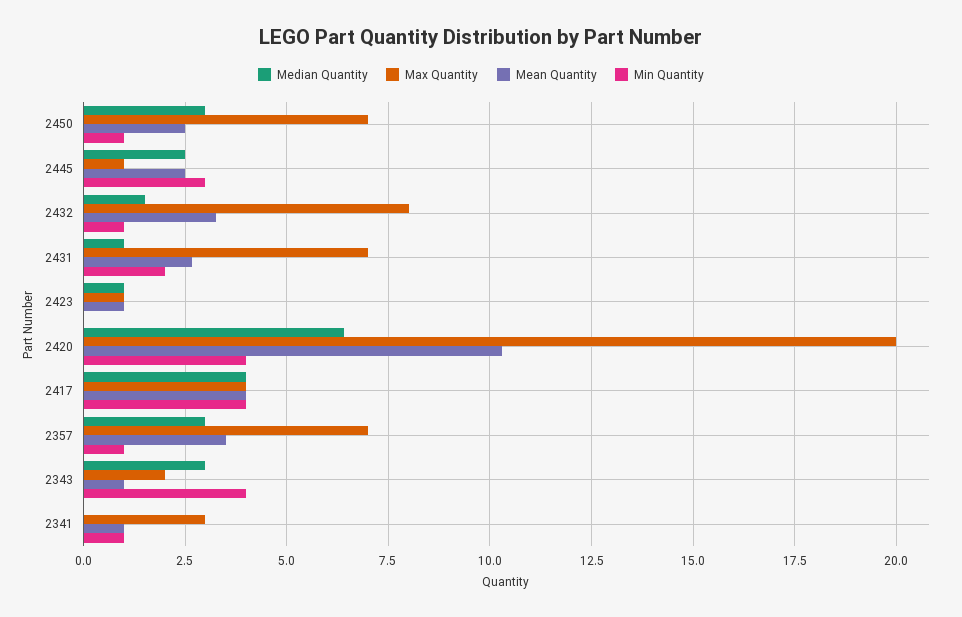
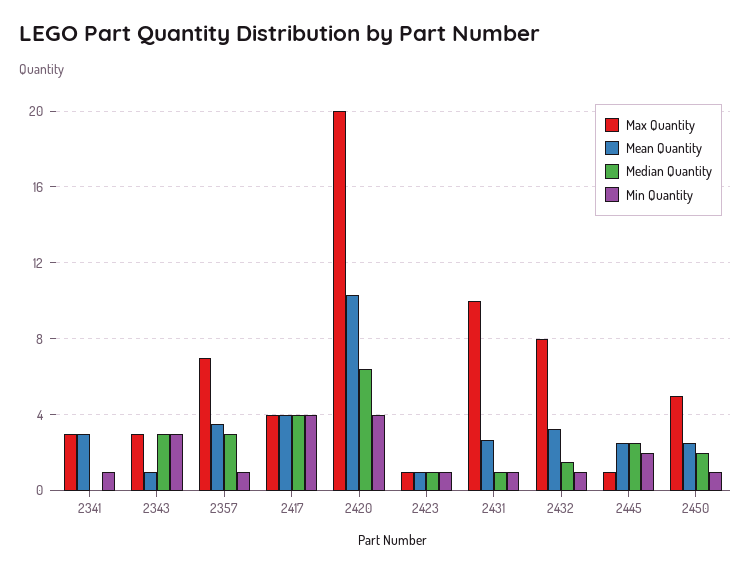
  {
    "Median Quantity": {
-     "2450": 3,
+     "2450": 2,
      "2445": 2.5,
      "2432": 1.5,
      "2431": 1,
      "2423": 1,
      "2420": 6.5,
      "2417": 4,
      "2357": 3,
      "2343": 3,
      "2341": 0
    },
    "Max Quantity": {
-     "2450": 7,
+     "2450": 5,
      "2445": 1,
      "2432": 8,
-     "2431": 7,
+     "2431": 10,
      "2423": 1,
      "2420": 20,
      "2417": 4,
      "2357": 7,
-     "2343": 2,
+     "2343": 3,
      "2341": 3
    },
    "Mean Quantity": {
      "2450": 2.5,
      "2445": 2.5,
      "2432": 3.25,
      "2431": 2.75,
      "2423": 1,
      "2420": 10.25,
      "2417": 4,
      "2357": 3.5,
      "2343": 1,
-     "2341": 1
+     "2341": 3
    },
    "Min Quantity": {
      "2450": 1,
-     "2445": 3,
+     "2445": 2,
      "2432": 1,
-     "2431": 2,
+     "2431": 1,
-     "2423": 0,
+     "2423": 1,
      "2420": 4,
      "2417": 4,
      "2357": 1,
-     "2343": 4,
+     "2343": 3,
      "2341": 1
    }
  }

